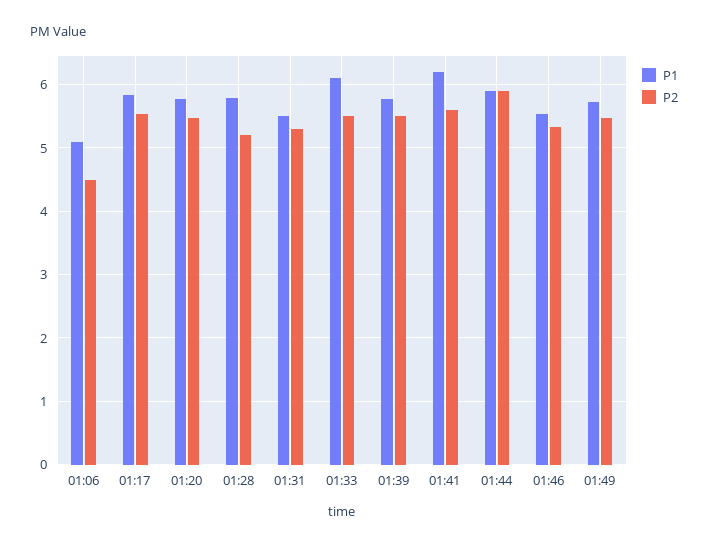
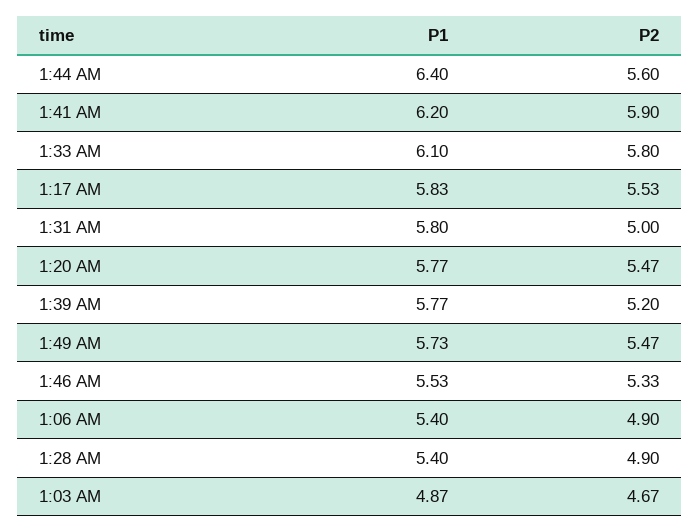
  {
    "P1": {
-     "01:06": 5.1,
+     "01:06": 5.4,
      "01:17": 5.83,
      "01:20": 5.77,
-     "01:28": 5.8,
+     "01:28": 5.4,
-     "01:31": 5.5,
+     "01:31": 5.8,
      "01:33": 6.1,
      "01:39": 5.77,
      "01:41": 6.2,
-     "01:44": 5.9,
+     "01:44": 6.4,
      "01:46": 5.53,
-     "01:49": 5.73
+     "01:49": 5.73,
+     "1:03 AM": 4.87
    },
    "P2": {
-     "01:06": 4.5,
+     "01:06": 4.9,
      "01:17": 5.53,
      "01:20": 5.47,
-     "01:28": 5.2,
+     "01:28": 4.9,
-     "01:31": 5.3,
+     "01:31": 5,
-     "01:33": 5.5,
+     "01:33": 5.8,
-     "01:39": 5.5,
+     "01:39": 5.2,
-     "01:41": 5.6,
+     "01:41": 5.9,
-     "01:44": 5.9,
+     "01:44": 5.6,
      "01:46": 5.33,
-     "01:49": 5.47
+     "01:49": 5.47,
+     "1:03 AM": 4.67
    }
  }

